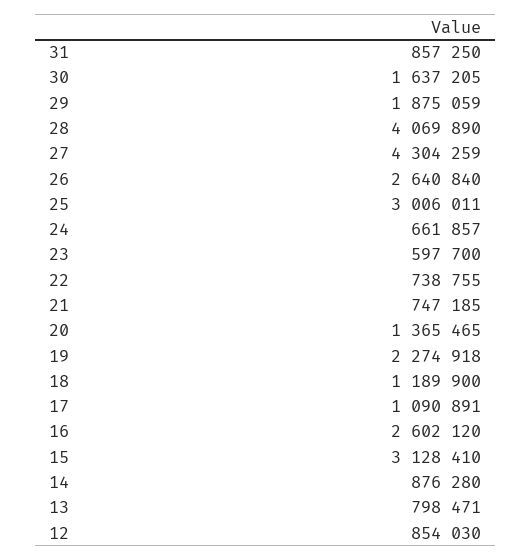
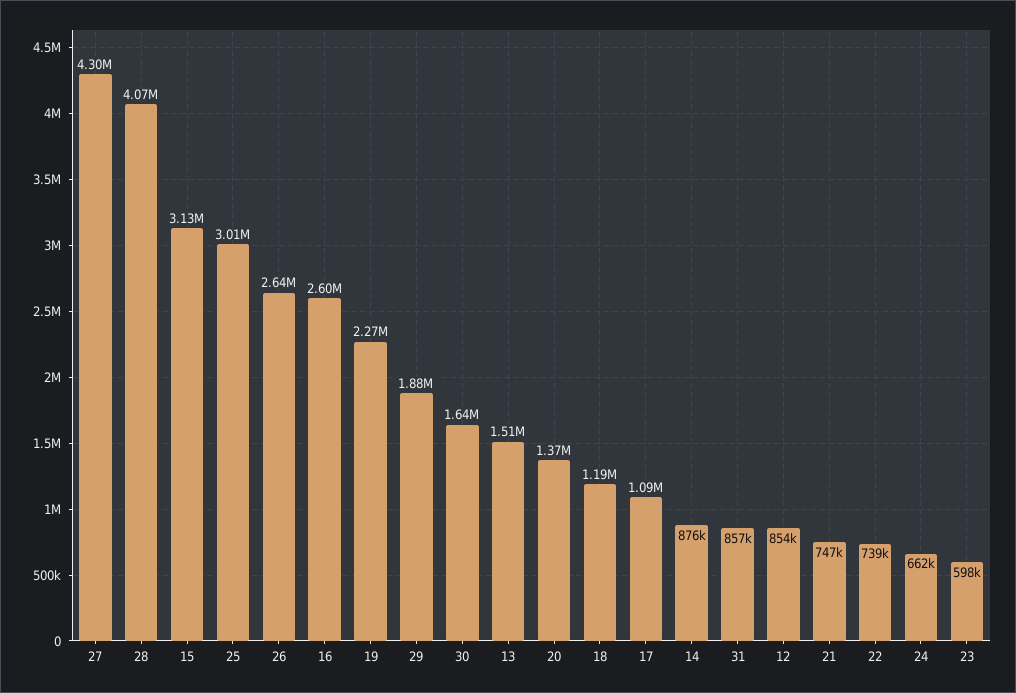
  {
    "31": 857250,
    "30": 1637205,
    "29": 1875059,
    "28": 4069890,
    "27": 4304259,
    "26": 2640840,
    "25": 3006011,
    "24": 661857,
    "23": 597700,
    "22": 738755,
    "21": 747185,
    "20": 1365465,
    "19": 2274918,
    "18": 1189900,
    "17": 1090891,
    "16": 2602120,
    "15": 3128410,
    "14": 876280,
-   "13": 798471,
+   "13": 1510000,
    "12": 854030
  }

